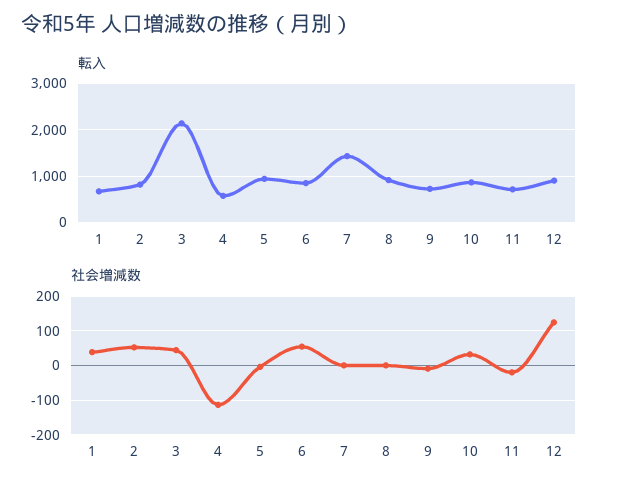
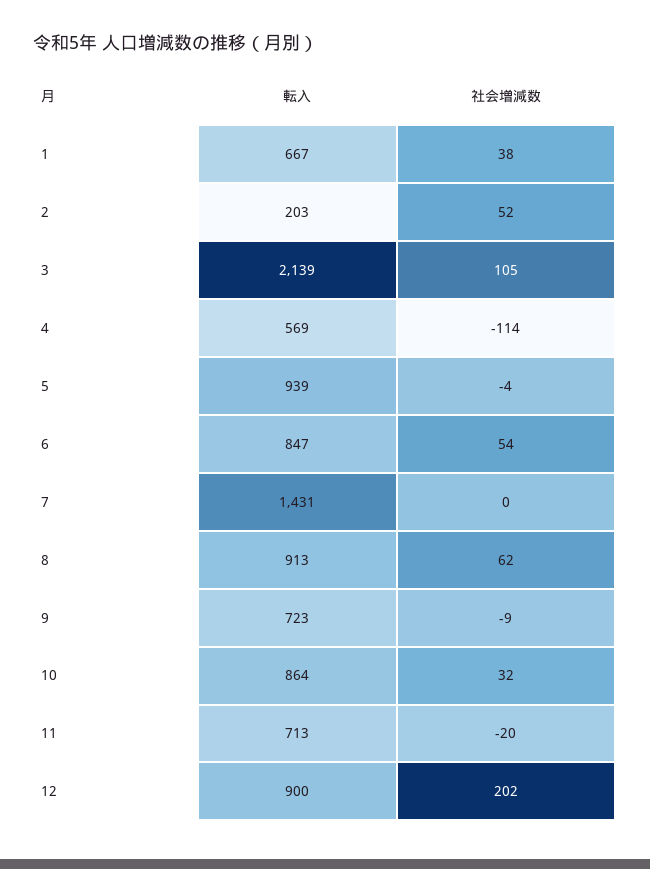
  {
    "転入": {
      "1": 667,
-     "2": 800,
+     "2": 203,
      "3": 2139,
      "4": 569,
      "5": 939,
      "6": 847,
      "7": 1431,
      "8": 913,
      "9": 723,
      "10": 864,
      "11": 713,
      "12": 900
    },
    "社会増減数": {
      "1": 38,
      "2": 52,
-     "3": 40,
+     "3": 105,
      "4": -114,
      "5": -4,
      "6": 54,
      "7": 0,
-     "8": 0,
+     "8": 62,
      "9": -9,
      "10": 32,
      "11": -20,
-     "12": 120
+     "12": 202
    }
  }

